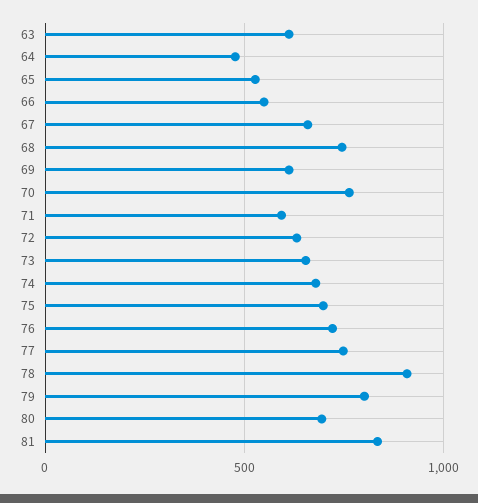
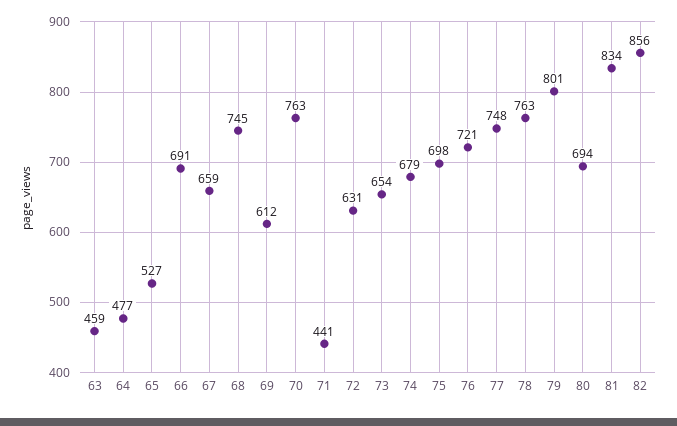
  {
-   "63": 600,
+   "63": 459,
    "64": 477,
    "65": 527,
-   "66": 550,
+   "66": 691,
    "67": 659,
    "68": 745,
    "69": 612,
    "70": 763,
-   "71": 600,
+   "71": 441,
    "72": 631,
    "73": 654,
    "74": 679,
    "75": 698,
    "76": 721,
    "77": 748,
-   "78": 900,
+   "78": 763,
    "79": 801,
    "80": 694,
-   "81": 834
+   "81": 834,
+   "82": 856
  }

